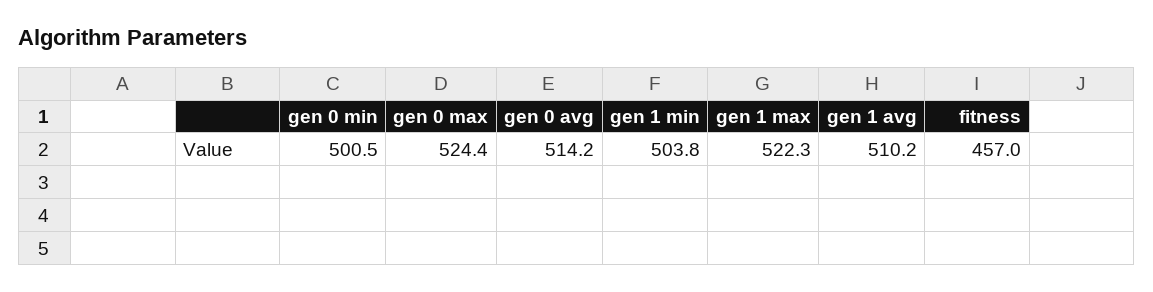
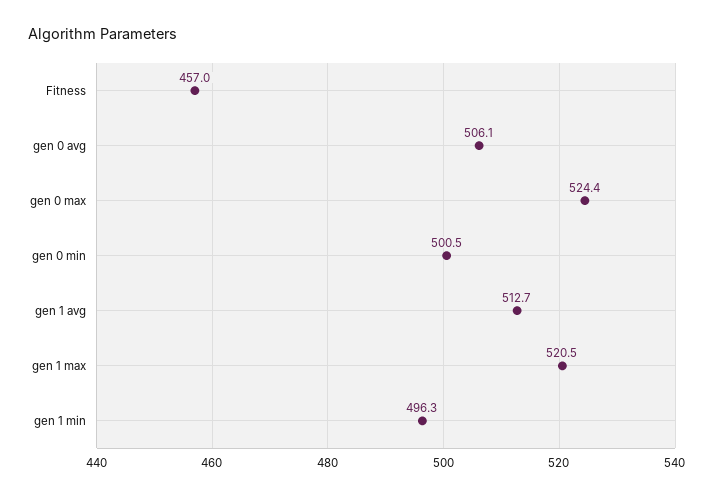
  {
    "gen 0 min": 500.5,
    "gen 0 max": 524.4,
-   "gen 0 avg": 514.2,
+   "gen 0 avg": 506.1,
-   "gen 1 min": 503.8,
+   "gen 1 min": 496.3,
-   "gen 1 max": 522.3,
+   "gen 1 max": 520.5,
-   "gen 1 avg": 510.2,
+   "gen 1 avg": 512.7,
    "fitness": 457
  }

